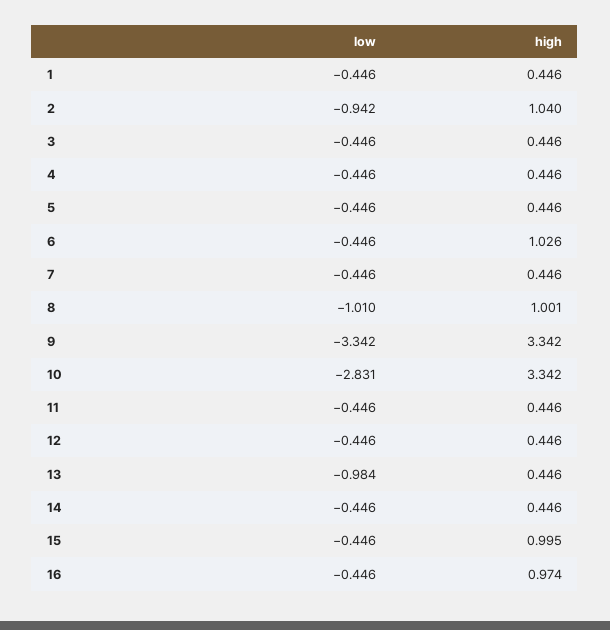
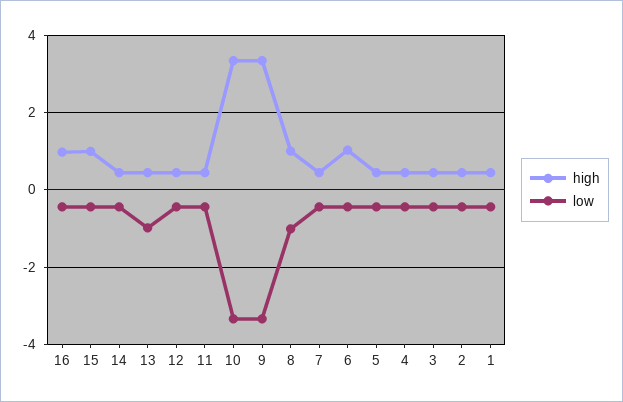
  {
    "low": {
      "1": -0.446,
-     "2": -0.942,
+     "2": -0.4,
      "3": -0.446,
      "4": -0.446,
      "5": -0.446,
      "6": -0.446,
      "7": -0.446,
      "8": -1.01,
      "9": -3.342,
-     "10": -2.831,
+     "10": -3.4,
      "11": -0.446,
      "12": -0.446,
      "13": -0.984,
      "14": -0.446,
      "15": -0.446,
      "16": -0.446
    },
    "high": {
      "1": 0.446,
-     "2": 1.04,
+     "2": 0.4,
      "3": 0.446,
      "4": 0.446,
      "5": 0.446,
      "6": 1.026,
      "7": 0.446,
      "8": 1.001,
      "9": 3.342,
      "10": 3.342,
      "11": 0.446,
      "12": 0.446,
      "13": 0.446,
      "14": 0.446,
      "15": 0.995,
      "16": 0.974
    }
  }

